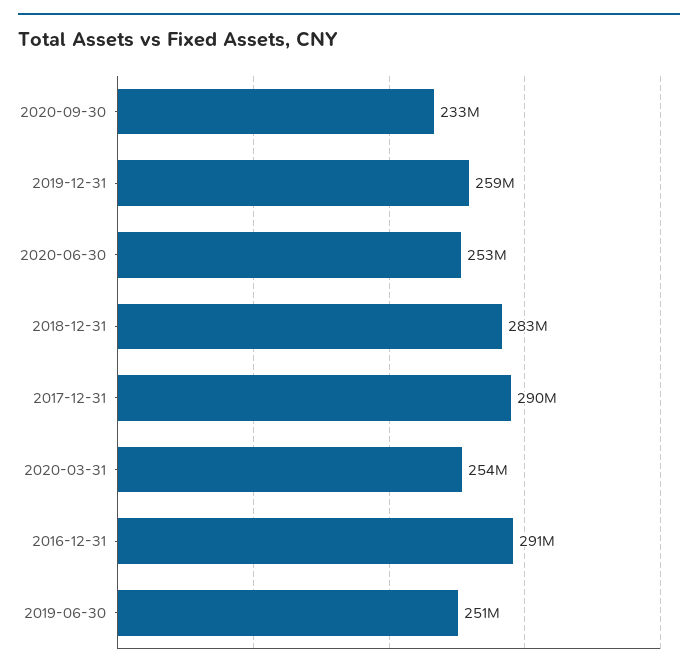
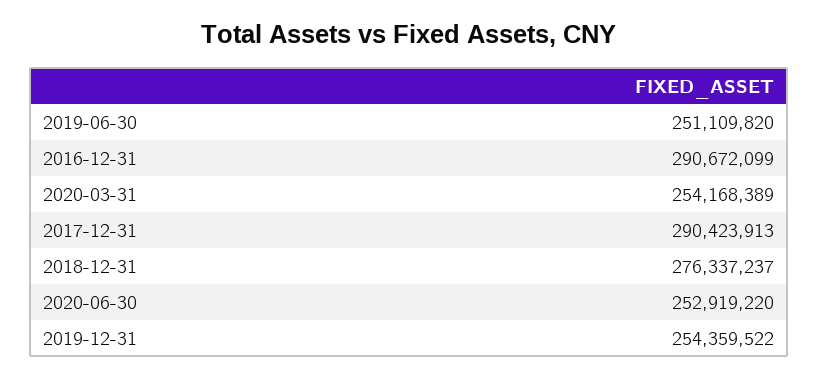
  {
-   "2020-09-30": 233000000,
-   "2019-12-31": 259000000,
+   "2019-12-31": 254359522,
    "2020-06-30": 252919220,
-   "2018-12-31": 283000000,
+   "2018-12-31": 276337237,
    "2017-12-31": 290423913,
    "2020-03-31": 254168389,
    "2016-12-31": 290672099,
    "2019-06-30": 251109820
  }

